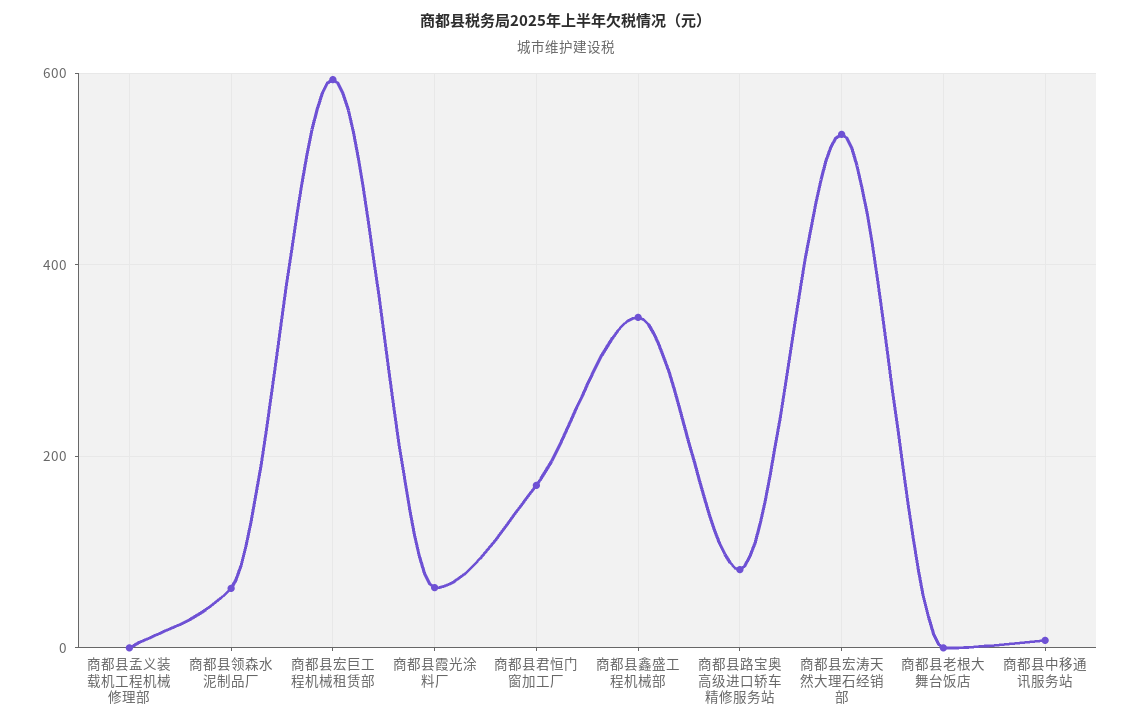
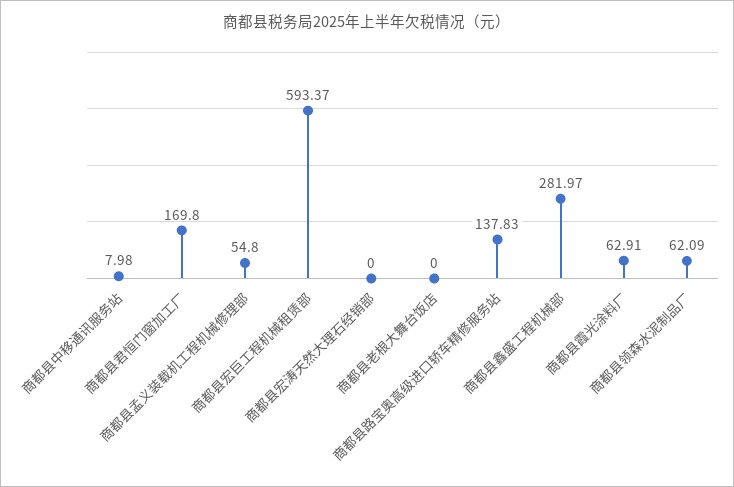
  {
-   "商都县孟义装载机工程机械修理部": 0,
+   "商都县孟义装载机工程机械修理部": 54.8,
    "商都县领森水泥制品厂": 62.09,
    "商都县宏巨工程机械租赁部": 593.37,
    "商都县霞光涂料厂": 62.91,
    "商都县君恒门窗加工厂": 169.8,
-   "商都县鑫盛工程机械部": 340,
+   "商都县鑫盛工程机械部": 281.97,
-   "商都县路宝奥高级进口轿车精修服务站": 80,
+   "商都县路宝奥高级进口轿车精修服务站": 137.83,
-   "商都县宏涛天然大理石经销部": 540,
+   "商都县宏涛天然大理石经销部": 0,
    "商都县老根大舞台饭店": 0,
    "商都县中移通讯服务站": 7.98
  }

